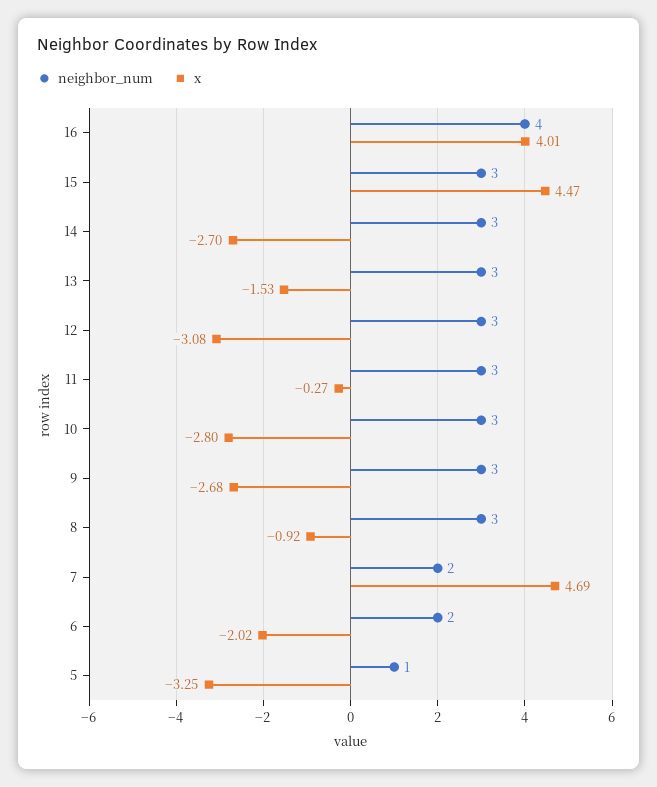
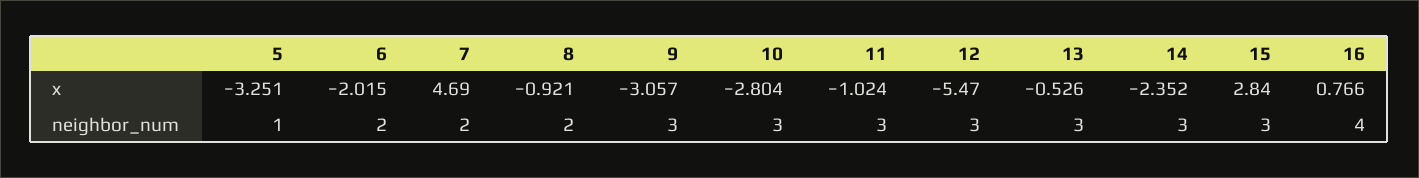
  {
    "neighbor_num": {
      "16": 4,
      "15": 3,
      "14": 3,
      "13": 3,
      "12": 3,
      "11": 3,
      "10": 3,
      "9": 3,
-     "8": 3,
+     "8": 2,
      "7": 2,
      "6": 2,
      "5": 1
    },
    "x": {
-     "16": 4.01,
+     "16": 0.766,
-     "15": 4.47,
+     "15": 2.84,
-     "14": -2.7,
+     "14": -2.352,
-     "13": -1.53,
+     "13": -0.526,
-     "12": -3.08,
+     "12": -5.47,
-     "11": -0.27,
+     "11": -1.024,
      "10": -2.804,
-     "9": -2.68,
+     "9": -3.057,
      "8": -0.921,
      "7": 4.69,
      "6": -2.015,
      "5": -3.251
    }
  }

